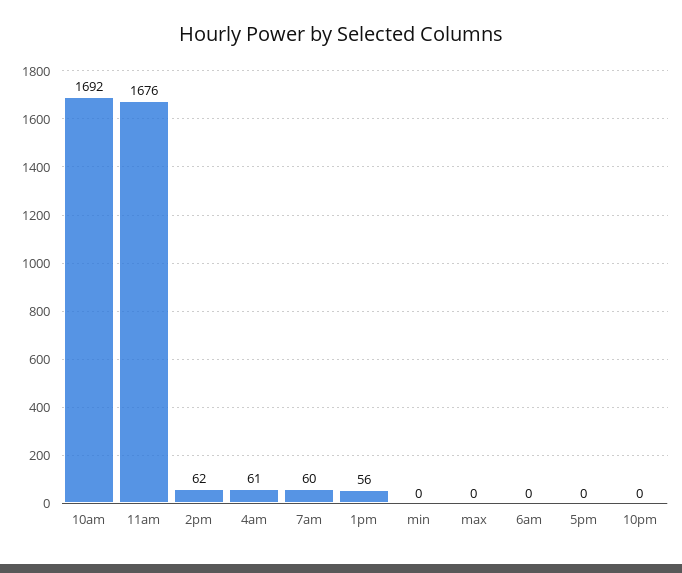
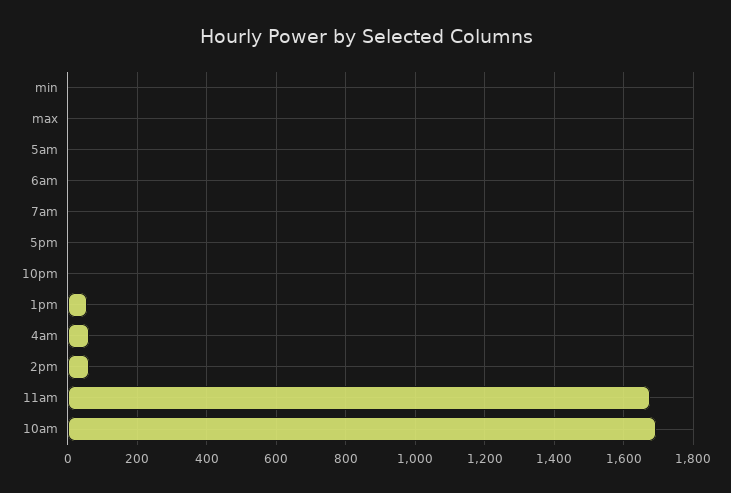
  {
    "10am": 1692,
    "11am": 1676,
    "2pm": 62,
    "4am": 61,
-   "7am": 60,
+   "7am": 0,
    "1pm": 56,
    "min": 0,
    "max": 0,
    "6am": 0,
    "5pm": 0,
-   "10pm": 0
+   "10pm": 0,
+   "5am": 0
  }

